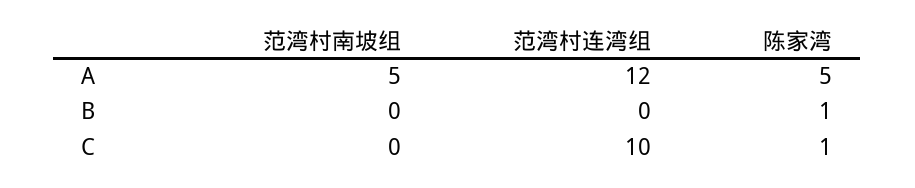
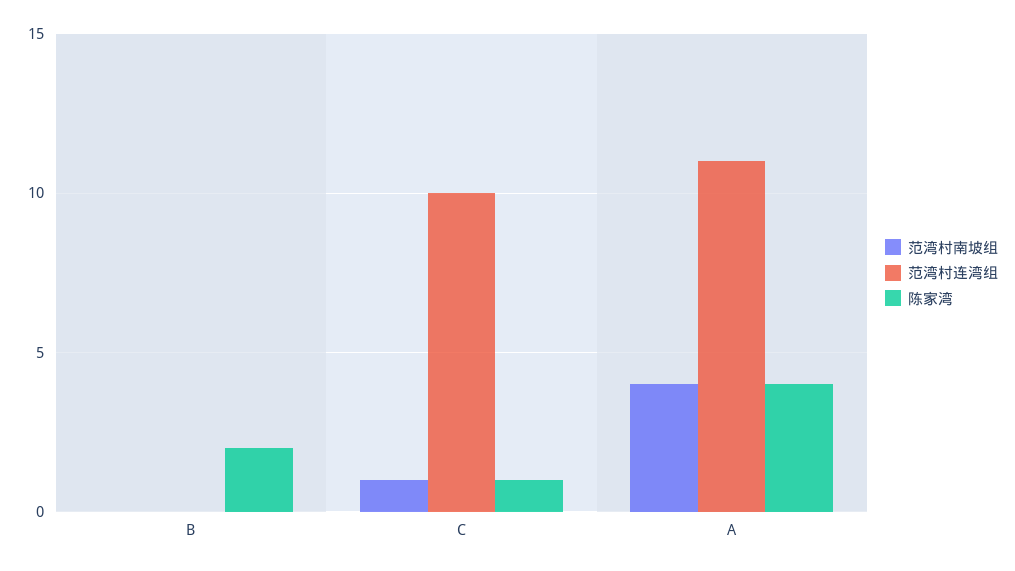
  {
    "范湾村南坡组": {
-     "A": 5,
+     "A": 4,
      "B": 0,
-     "C": 0
+     "C": 1
    },
    "范湾村连湾组": {
-     "A": 12,
+     "A": 11,
      "B": 0,
      "C": 10
    },
    "陈家湾": {
-     "A": 5,
+     "A": 4,
-     "B": 1,
+     "B": 2,
      "C": 1
    }
  }

